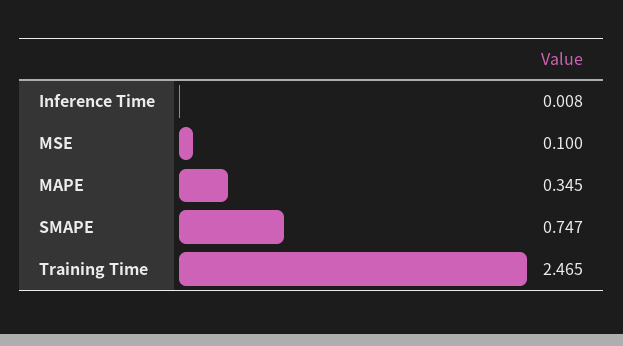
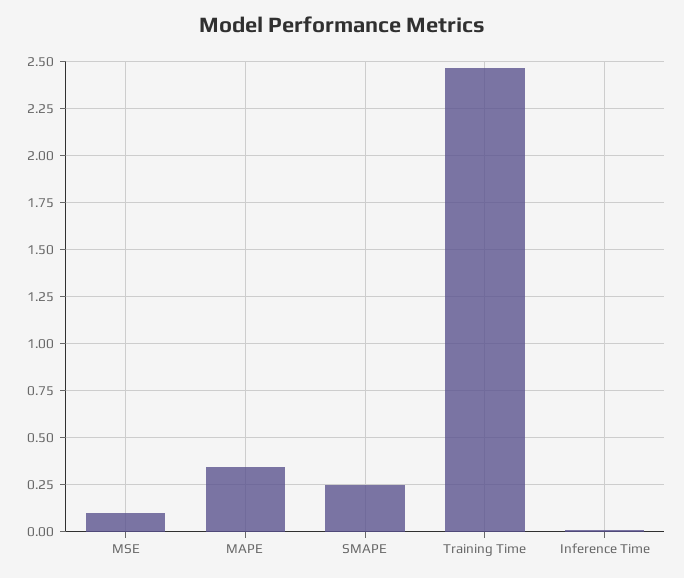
  {
    "Inference Time": 0.008,
    "MSE": 0.1,
    "MAPE": 0.345,
-   "SMAPE": 0.747,
+   "SMAPE": 0.25,
    "Training Time": 2.465
  }

